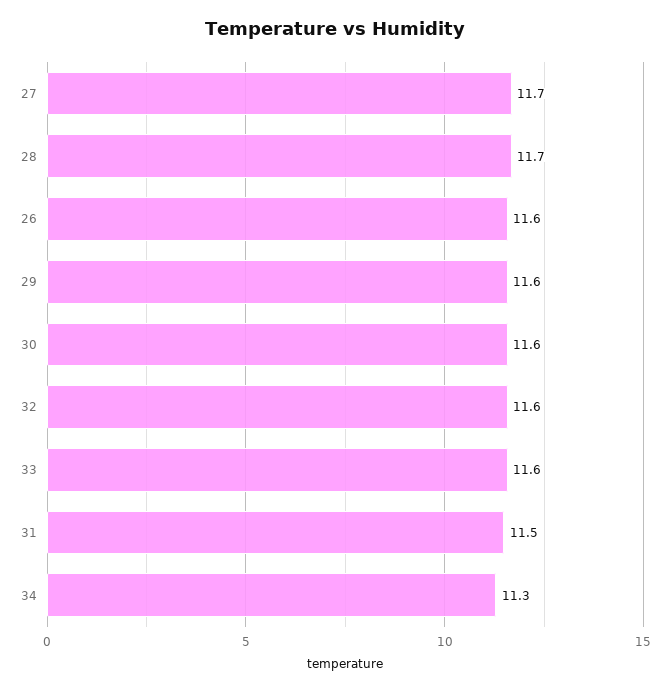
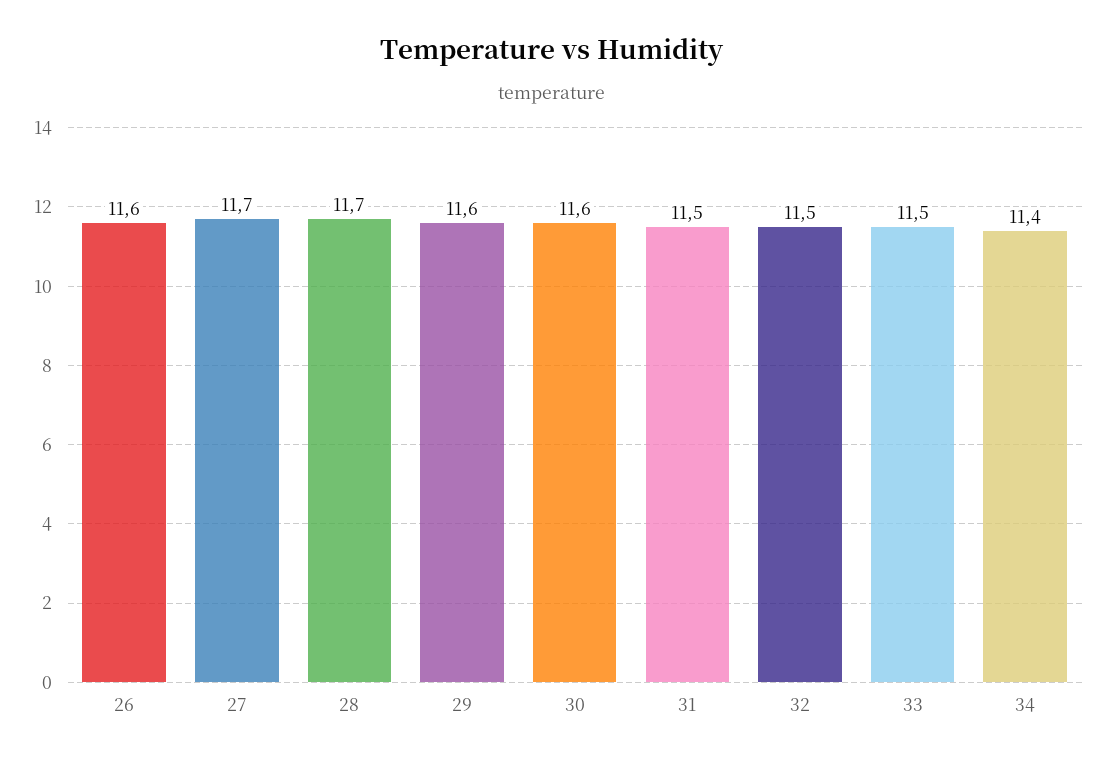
  {
    "27": 11.7,
    "28": 11.7,
    "26": 11.6,
    "29": 11.6,
    "30": 11.6,
-   "32": 11.6,
+   "32": 11.5,
-   "33": 11.6,
+   "33": 11.5,
    "31": 11.5,
-   "34": 11.3
+   "34": 11.4
  }

